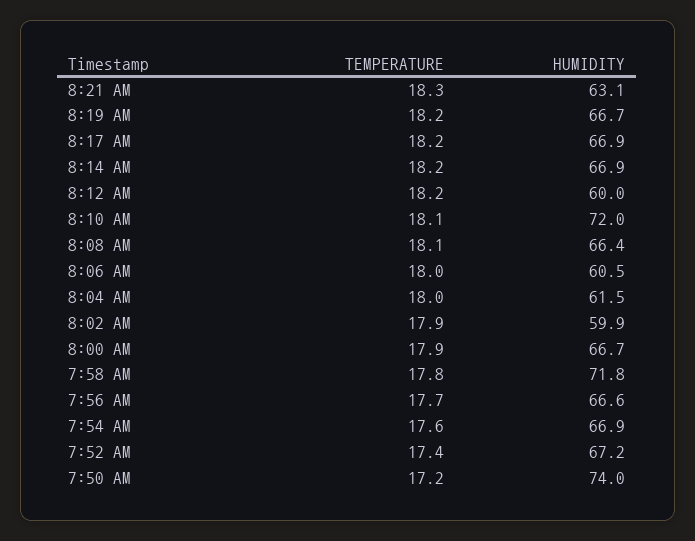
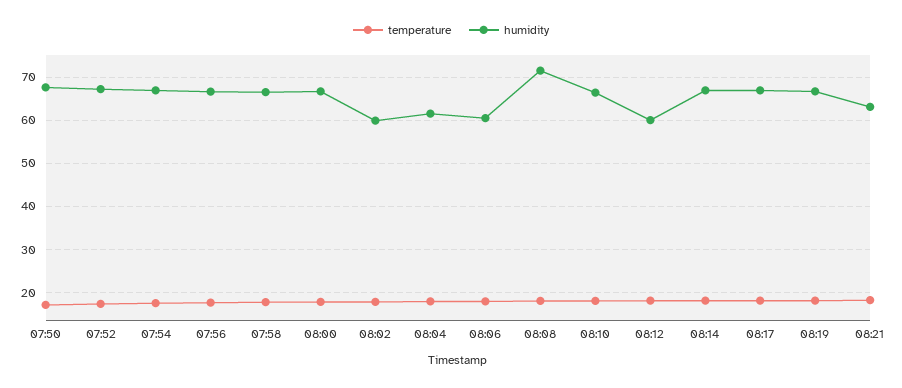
  {
    "TEMPERATURE": {
      "8:21 AM": 18.3,
      "8:19 AM": 18.2,
      "8:17 AM": 18.2,
      "8:14 AM": 18.2,
      "8:12 AM": 18.2,
      "8:10 AM": 18.1,
      "8:08 AM": 18.1,
      "8:06 AM": 18,
      "8:04 AM": 18,
      "8:02 AM": 17.9,
      "8:00 AM": 17.9,
      "7:58 AM": 17.8,
      "7:56 AM": 17.7,
      "7:54 AM": 17.6,
      "7:52 AM": 17.4,
      "7:50 AM": 17.2
    },
    "HUMIDITY": {
      "8:21 AM": 63.1,
      "8:19 AM": 66.7,
      "8:17 AM": 66.9,
      "8:14 AM": 66.9,
      "8:12 AM": 60,
-     "8:10 AM": 72,
+     "8:10 AM": 66,
-     "8:08 AM": 66.4,
+     "8:08 AM": 72,
      "8:06 AM": 60.5,
      "8:04 AM": 61.5,
      "8:02 AM": 59.9,
      "8:00 AM": 66.7,
-     "7:58 AM": 71.8,
+     "7:58 AM": 66,
      "7:56 AM": 66.6,
      "7:54 AM": 66.9,
      "7:52 AM": 67.2,
-     "7:50 AM": 74
+     "7:50 AM": 68
    }
  }

